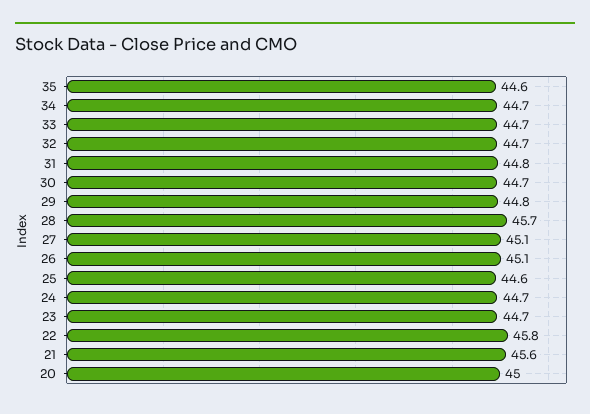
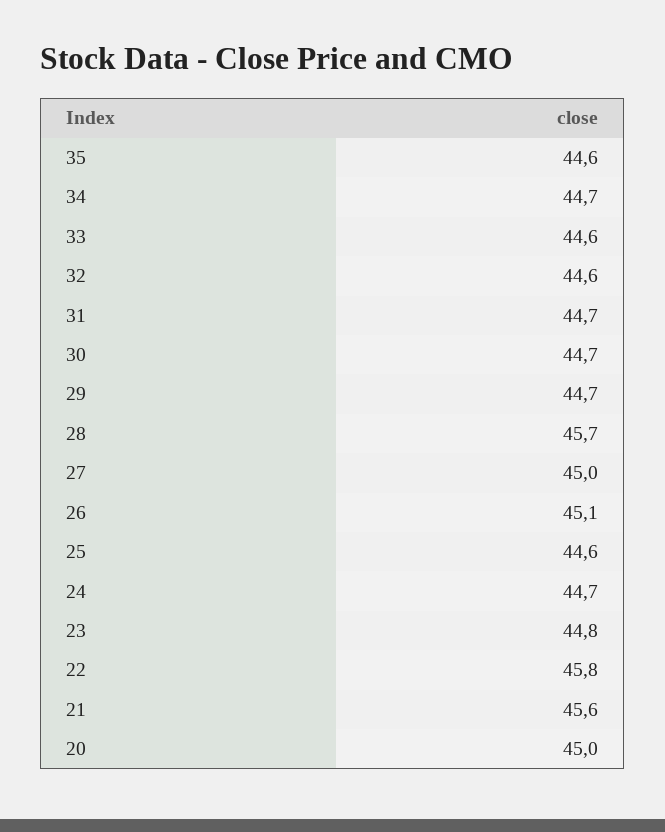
  {
    "35": 44.6,
    "34": 44.7,
-   "33": 44.7,
+   "33": 44.6,
-   "32": 44.7,
+   "32": 44.6,
-   "31": 44.8,
+   "31": 44.7,
    "30": 44.7,
-   "29": 44.8,
+   "29": 44.7,
    "28": 45.7,
-   "27": 45.1,
+   "27": 45,
    "26": 45.1,
    "25": 44.6,
    "24": 44.7,
-   "23": 44.7,
+   "23": 44.8,
    "22": 45.8,
    "21": 45.6,
    "20": 45
  }

